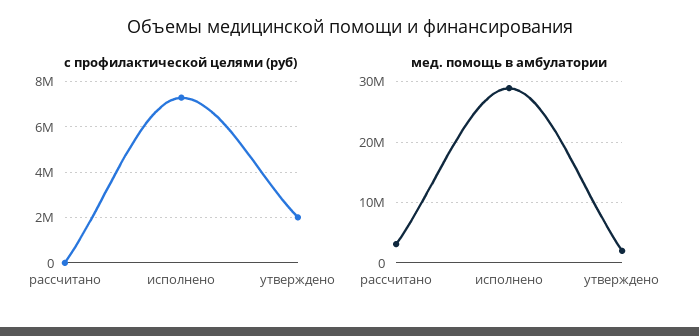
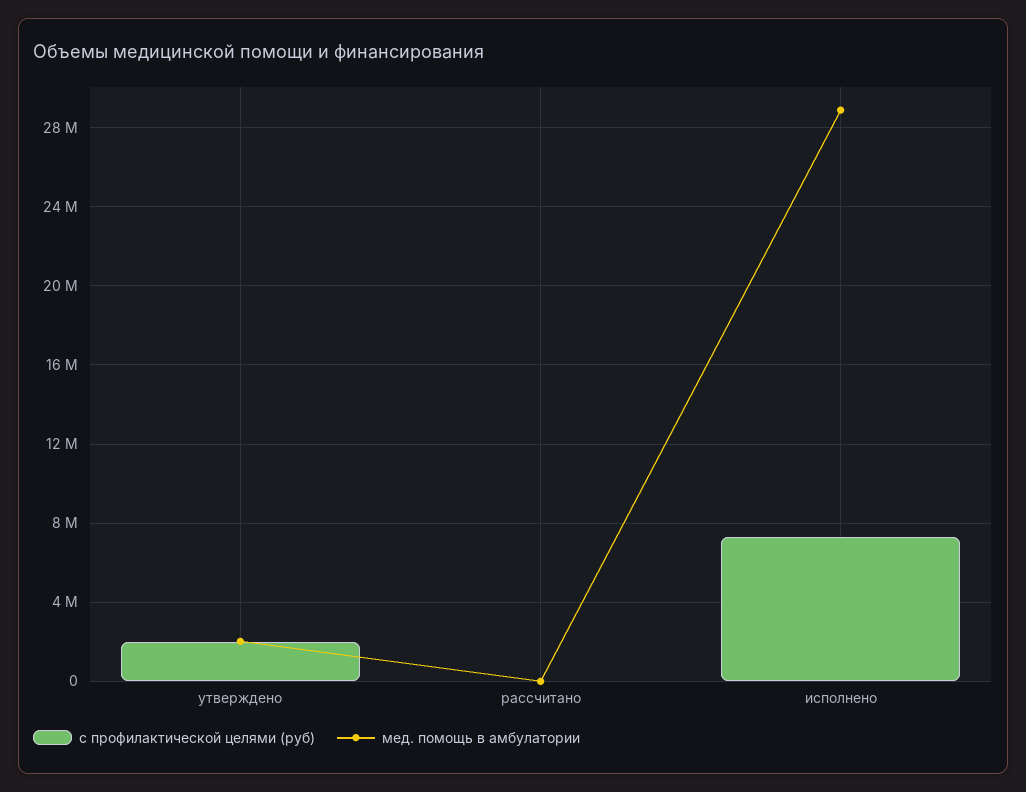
  {
    "с профилактической целями (руб)": {
      "рассчитано": 0,
      "исполнено": 7500000,
      "утверждено": 2000000
    },
    "мед. помощь в амбулатории": {
-     "рассчитано": 3000000,
+     "рассчитано": 0,
      "исполнено": 29000000,
      "утверждено": 2000000
    }
  }

